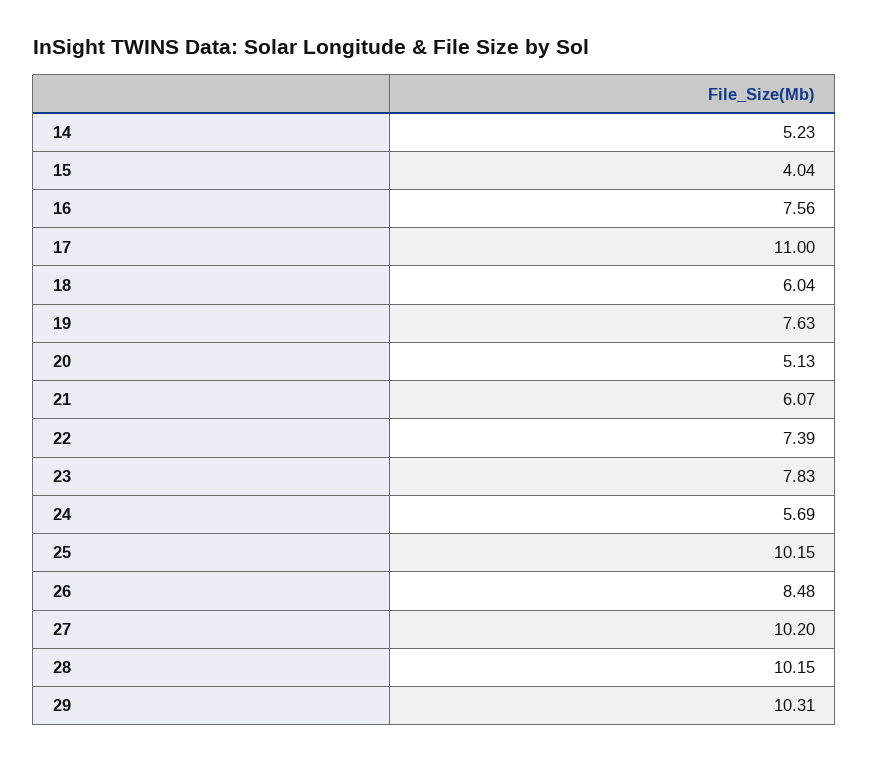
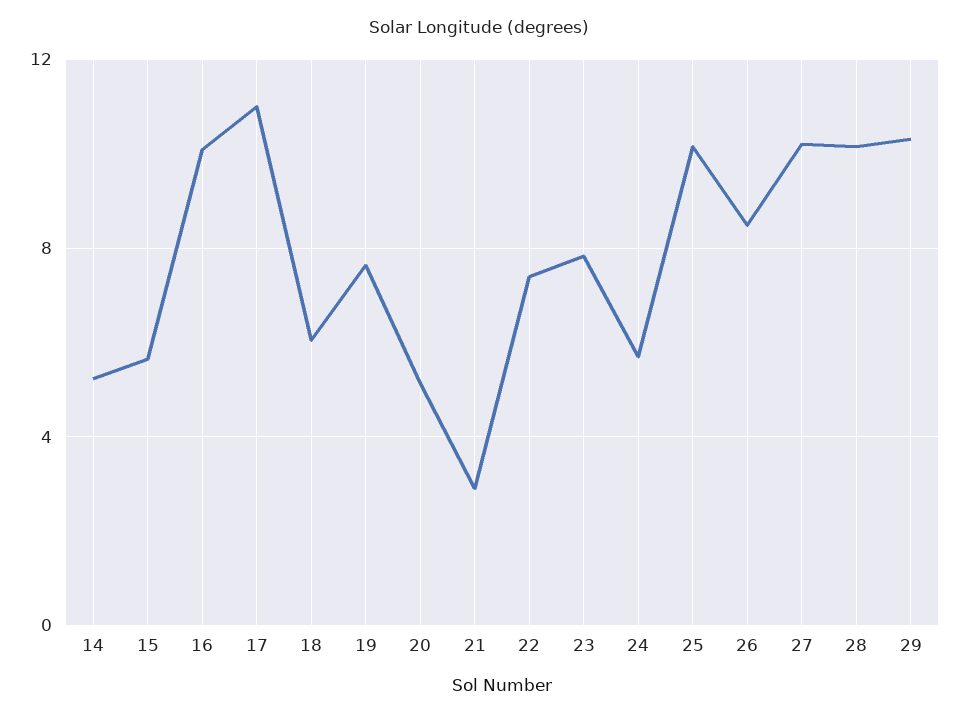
  {
    "14": 5.23,
-   "15": 4.04,
+   "15": 5.5,
-   "16": 7.56,
+   "16": 10,
    "17": 11,
    "18": 6.04,
    "19": 7.63,
    "20": 5.13,
-   "21": 6.07,
+   "21": 3,
    "22": 7.39,
    "23": 7.83,
    "24": 5.69,
    "25": 10.15,
    "26": 8.48,
    "27": 10.2,
    "28": 10.15,
    "29": 10.31
  }

